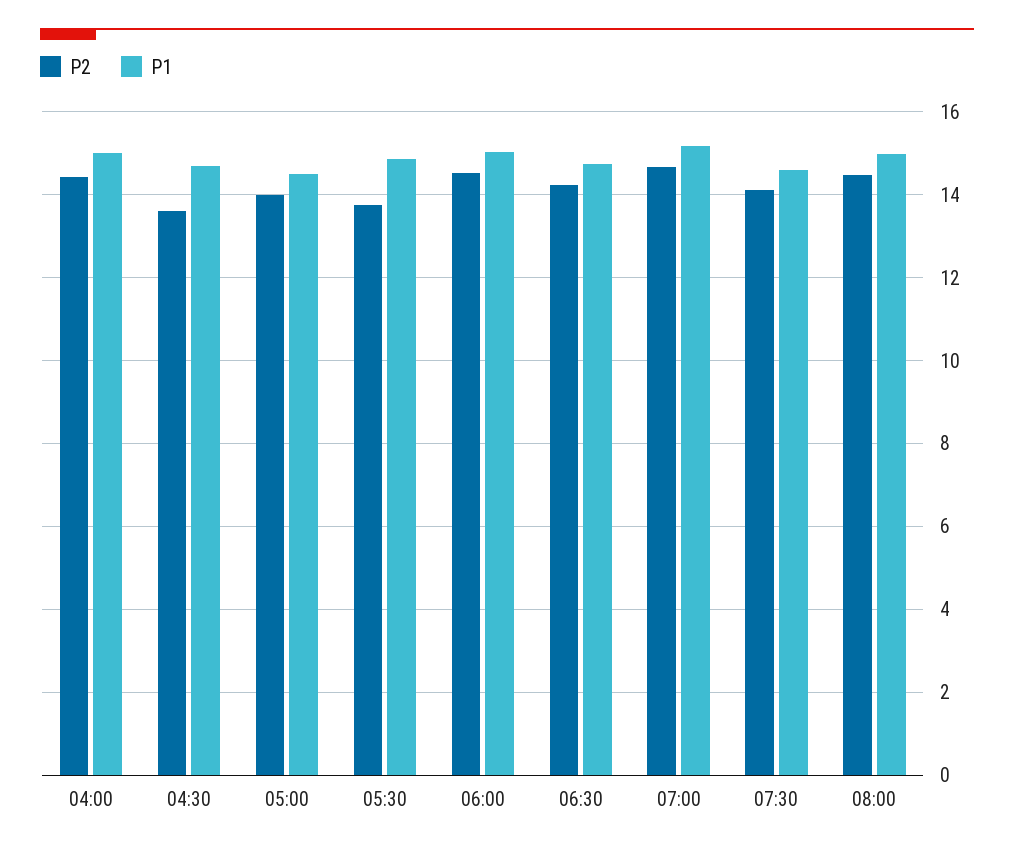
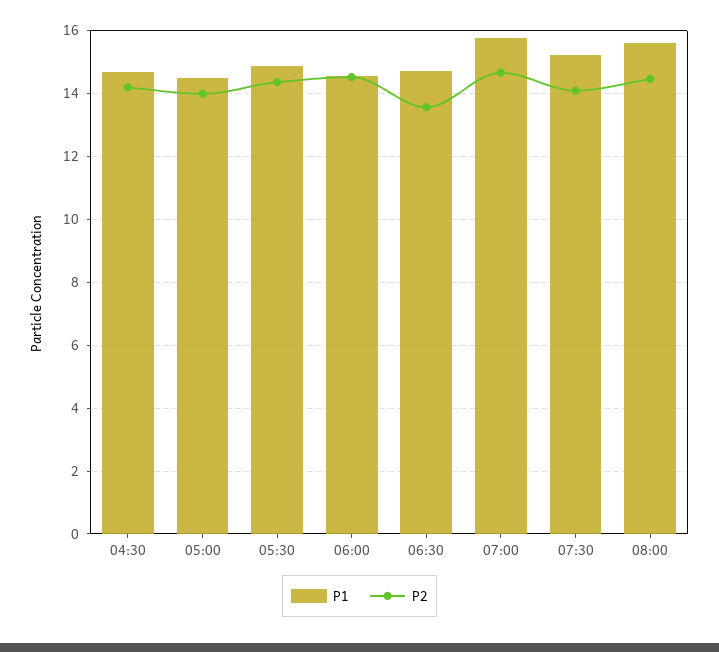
  {
    "P2": {
-     "04:00": 14.4,
-     "04:30": 13.6,
+     "04:30": 14.2,
      "05:00": 14,
-     "05:30": 13.8,
+     "05:30": 14.4,
      "06:00": 14.6,
-     "06:30": 14.2,
+     "06:30": 13.6,
      "07:00": 14.6,
      "07:30": 14.2,
      "08:00": 14.4
    },
    "P1": {
-     "04:00": 15,
      "04:30": 14.8,
      "05:00": 14.6,
      "05:30": 14.8,
-     "06:00": 15,
+     "06:00": 14.6,
      "06:30": 14.8,
-     "07:00": 15.2,
+     "07:00": 15.8,
-     "07:30": 14.6,
+     "07:30": 15.2,
-     "08:00": 15
+     "08:00": 15.6
    }
  }

